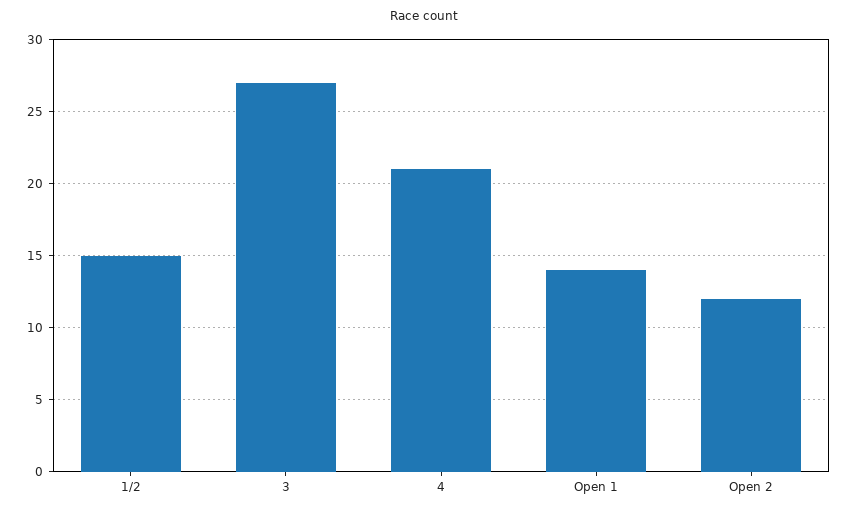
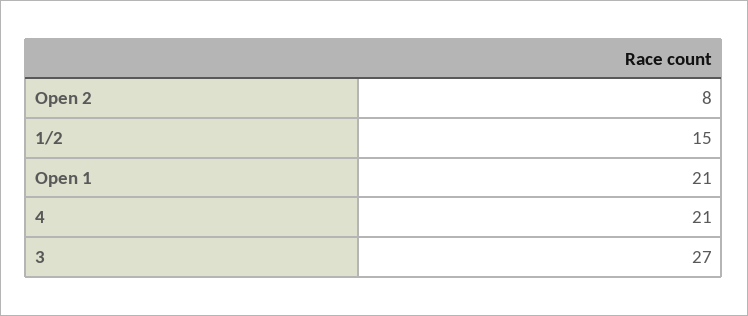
  {
    "1/2": 15,
    "3": 27,
    "4": 21,
-   "Open 1": 14,
+   "Open 1": 21,
-   "Open 2": 12
+   "Open 2": 8
  }

